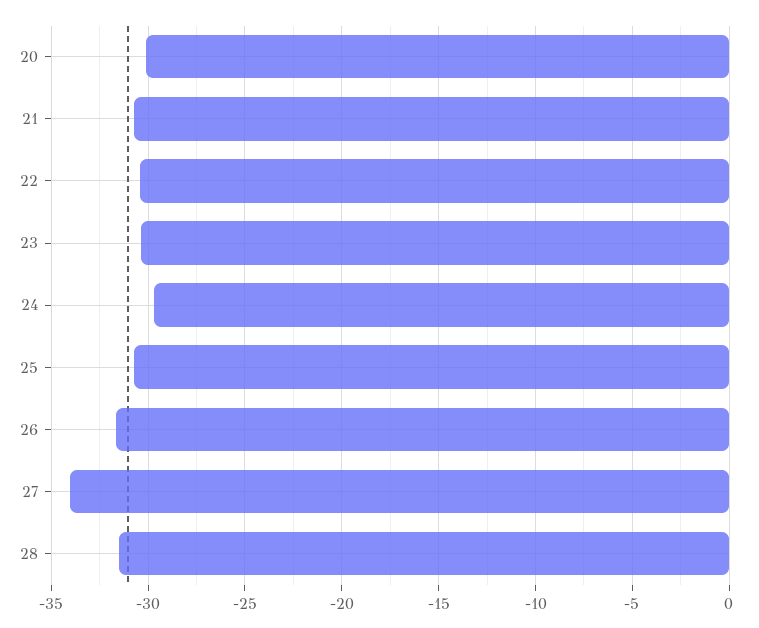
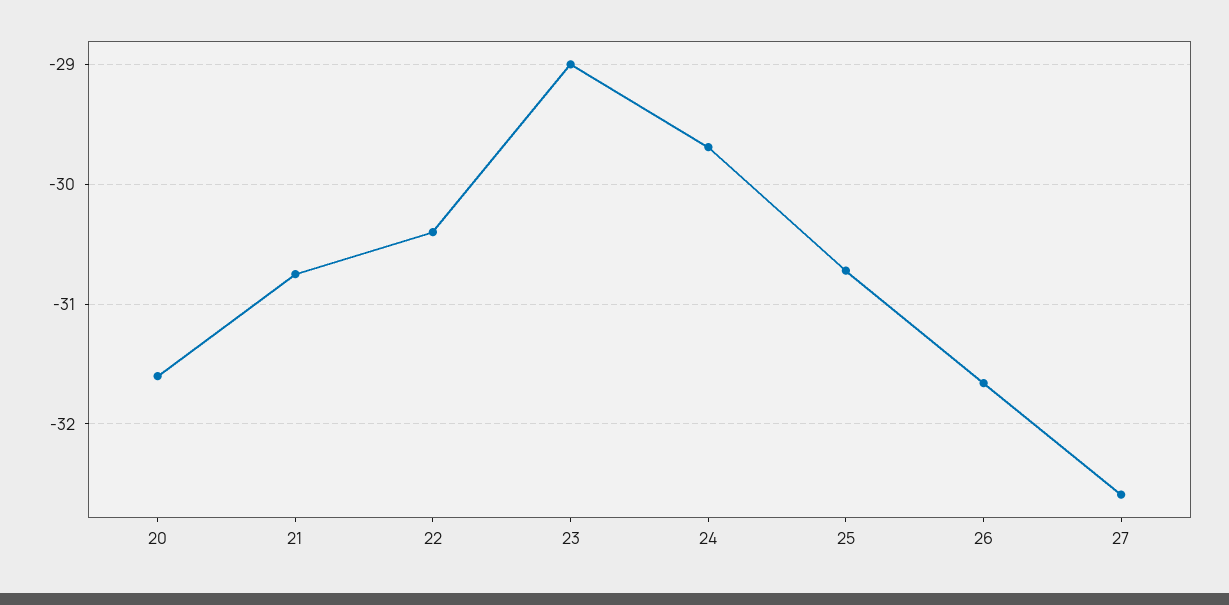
  {
-   "20": -30,
+   "20": -31.6,
    "21": -30.8,
    "22": -30.4,
-   "23": -30.5,
+   "23": -29,
    "24": -29.7,
    "25": -30.7,
    "26": -31.7,
-   "27": -34,
+   "27": -32.6
-   "28": -31.5
  }

